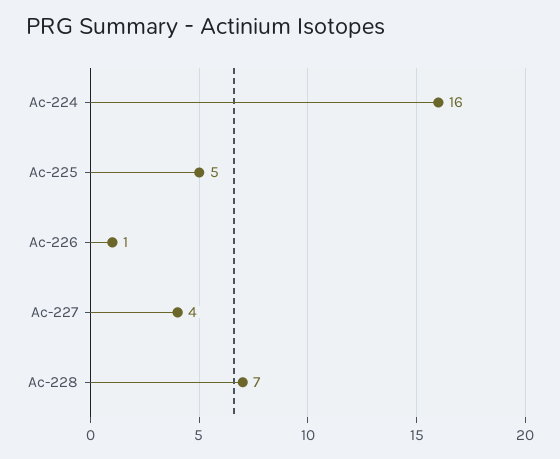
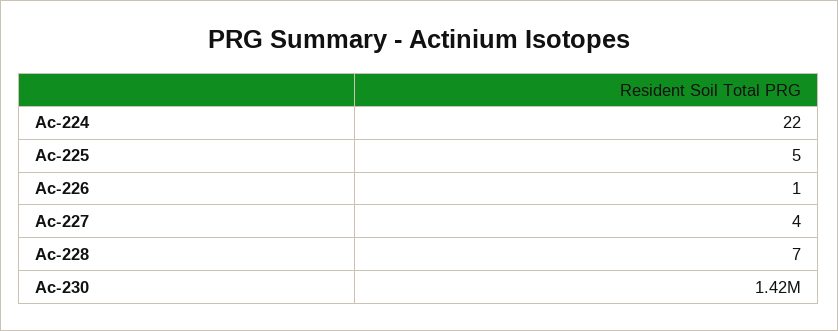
  {
-   "Ac-224": 16,
+   "Ac-224": 22,
    "Ac-225": 5,
    "Ac-226": 1,
    "Ac-227": 4,
-   "Ac-228": 7
+   "Ac-228": 7,
+   "Ac-230": 1420000
  }

